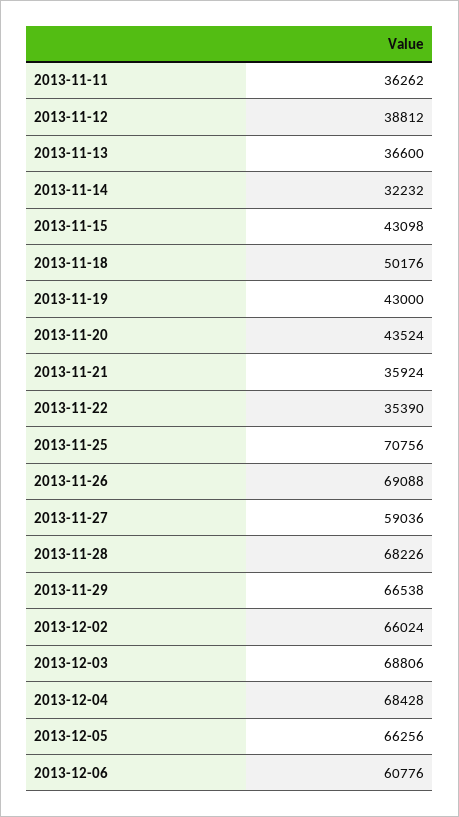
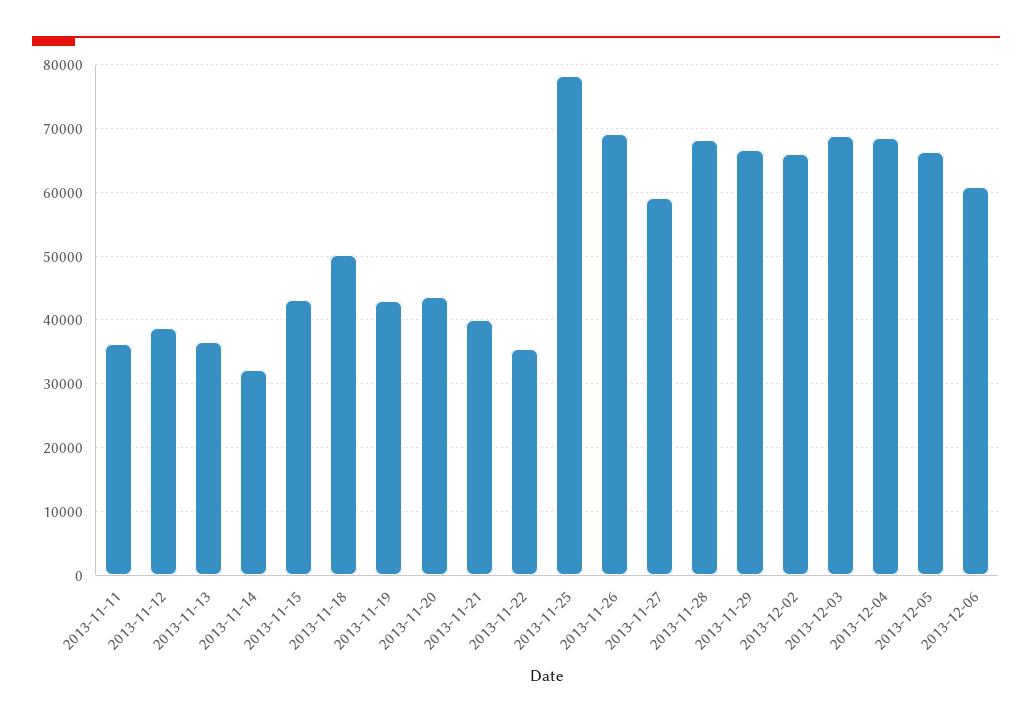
  {
    "2013-11-11": 36262,
    "2013-11-12": 38812,
    "2013-11-13": 36600,
    "2013-11-14": 32232,
    "2013-11-15": 43098,
    "2013-11-18": 50176,
    "2013-11-19": 43000,
    "2013-11-20": 43524,
-   "2013-11-21": 35924,
+   "2013-11-21": 40000,
    "2013-11-22": 35390,
-   "2013-11-25": 70756,
+   "2013-11-25": 78000,
    "2013-11-26": 69088,
    "2013-11-27": 59036,
    "2013-11-28": 68226,
    "2013-11-29": 66538,
    "2013-12-02": 66024,
    "2013-12-03": 68806,
    "2013-12-04": 68428,
    "2013-12-05": 66256,
    "2013-12-06": 60776
  }

